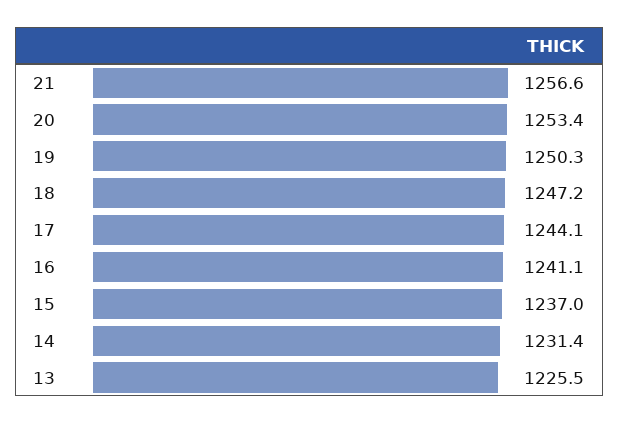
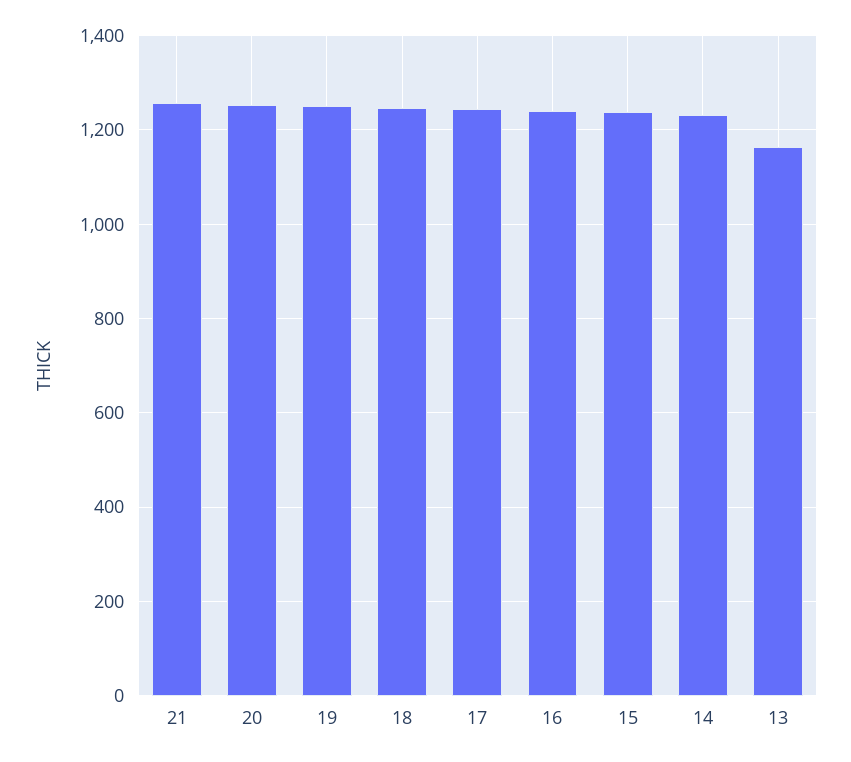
  {
    "21": 1256.6,
    "20": 1253.4,
    "19": 1250.3,
    "18": 1247.2,
    "17": 1244.1,
    "16": 1241.1,
    "15": 1237,
    "14": 1231.4,
-   "13": 1225.5
+   "13": 1160
  }

